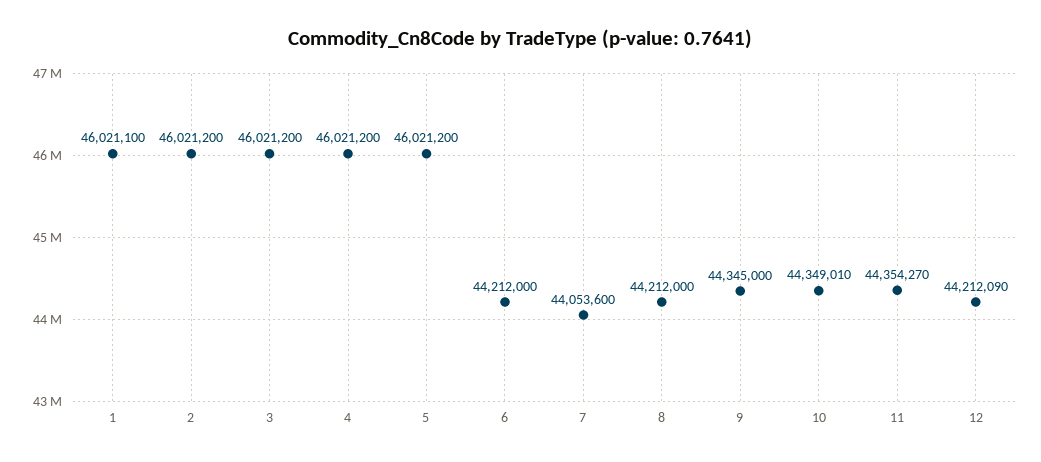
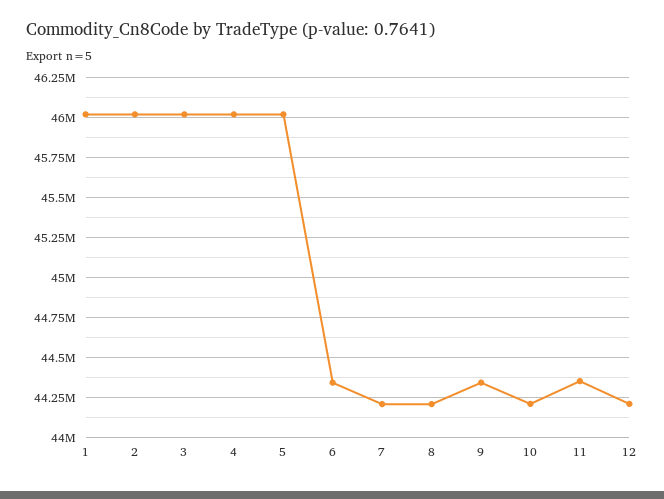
  {
    "1": 46021100,
    "2": 46021200,
    "3": 46021200,
    "4": 46021200,
    "5": 46021200,
-   "6": 44212000,
+   "6": 44350000,
-   "7": 44053600,
+   "7": 44200000,
    "8": 44212000,
    "9": 44345000,
-   "10": 44349010,
+   "10": 44200000,
    "11": 44354270,
    "12": 44212090
  }

